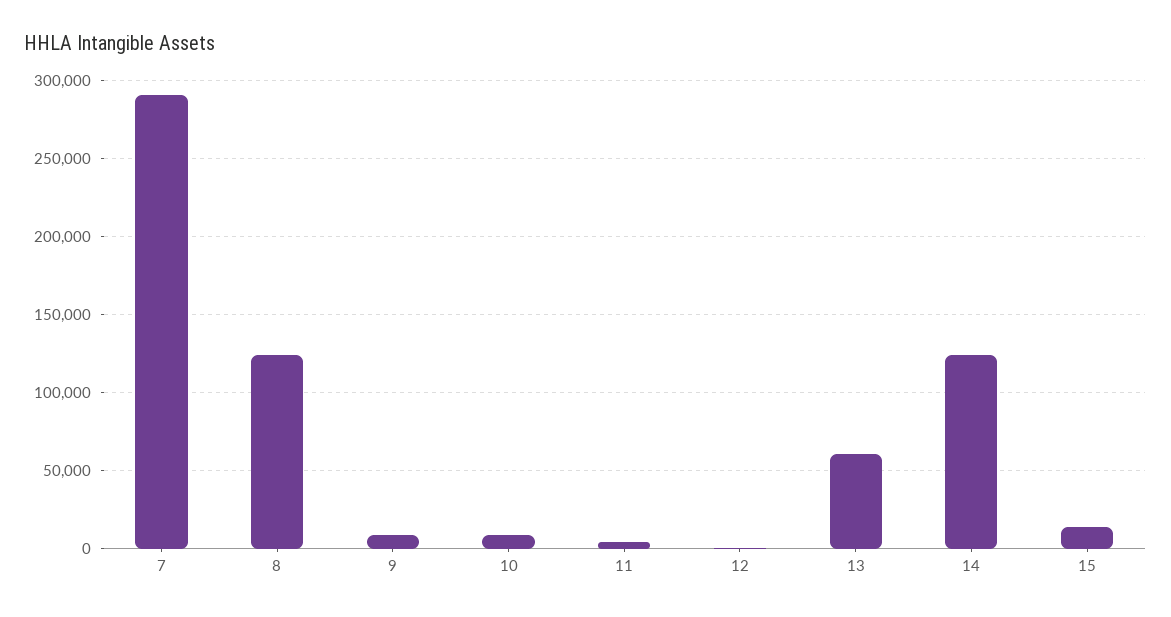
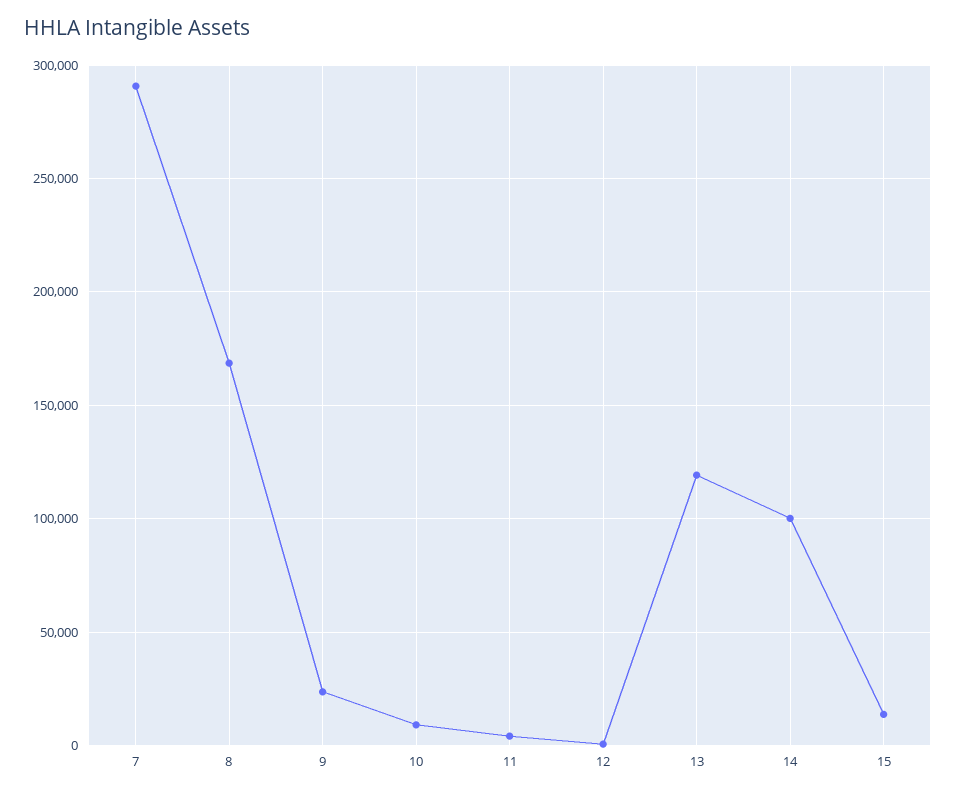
  {
    "7": 290000,
-   "8": 125000,
+   "8": 170000,
-   "9": 10000,
+   "9": 25000,
    "10": 10000,
    "11": 5000,
    "12": 0,
-   "13": 60000,
+   "13": 120000,
-   "14": 125000,
+   "14": 100000,
    "15": 15000
  }

